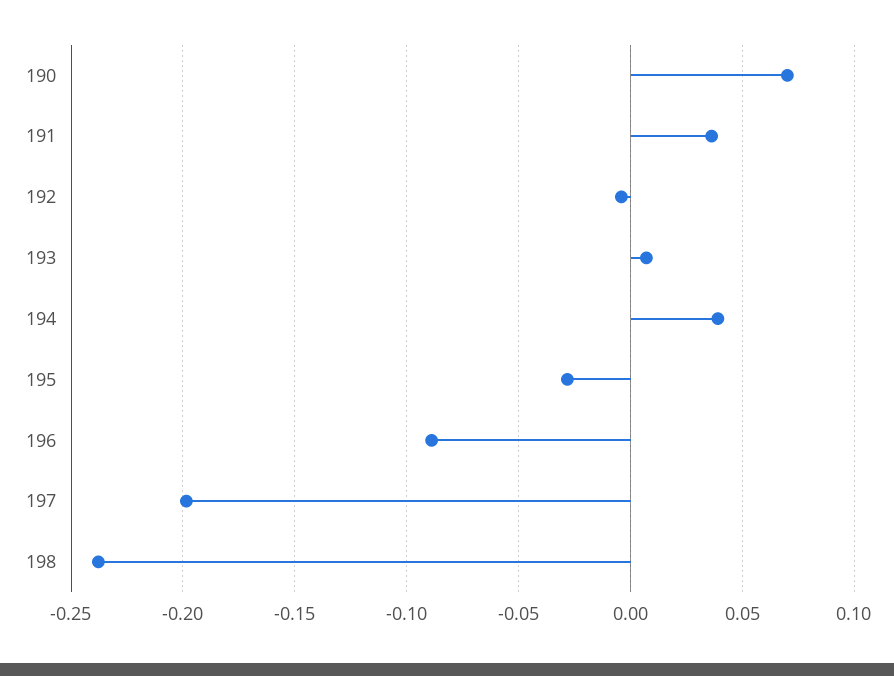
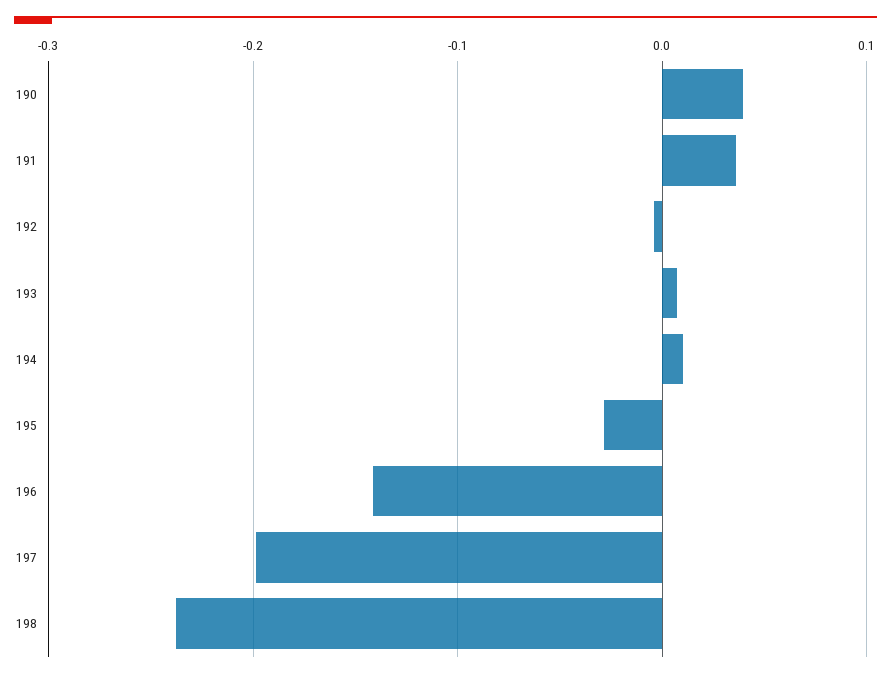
  {
-   "190": 0.07,
+   "190": 0.04,
    "191": 0.035,
    "192": -0.005,
    "193": 0.005,
-   "194": 0.04,
+   "194": 0.01,
    "195": -0.03,
-   "196": -0.09,
+   "196": -0.14,
    "197": -0.2,
    "198": -0.24
  }

